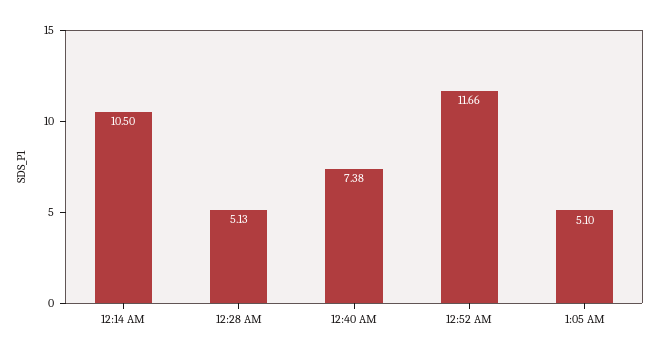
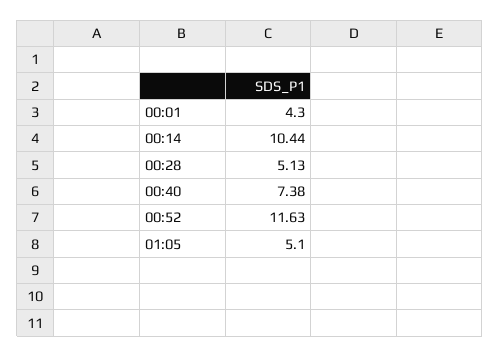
  {
-   "12:14 AM": 10.5,
+   "12:14 AM": 10.44,
    "12:28 AM": 5.13,
    "12:40 AM": 7.38,
-   "12:52 AM": 11.66,
+   "12:52 AM": 11.63,
-   "1:05 AM": 5.1
+   "1:05 AM": 5.1,
+   "00:01": 4.3
  }

